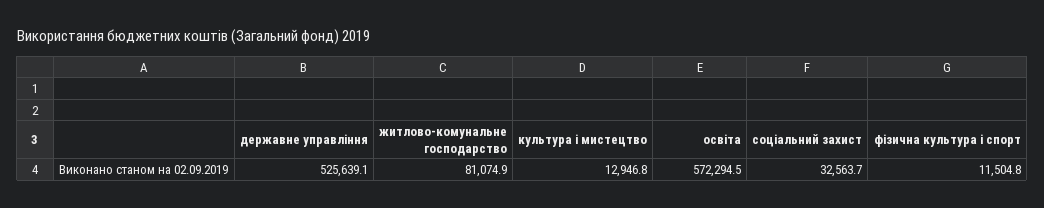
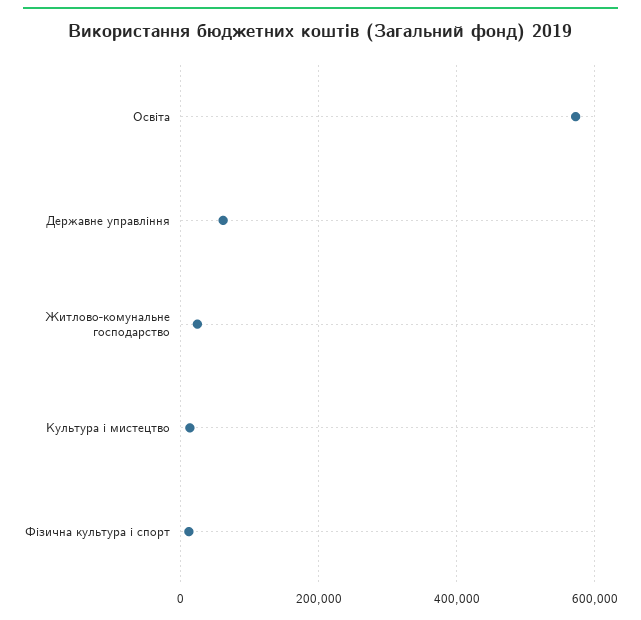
  {
-   "державне управління": 525639.1,
+   "державне управління": 60000,
-   "житлово-комунальне господарство": 81074.9,
+   "житлово-комунальне господарство": 20000,
    "культура і мистецтво": 12946.8,
    "освіта": 572294.5,
-   "соціальний захист": 32563.7,
    "фізична культура і спорт": 11504.8
  }

